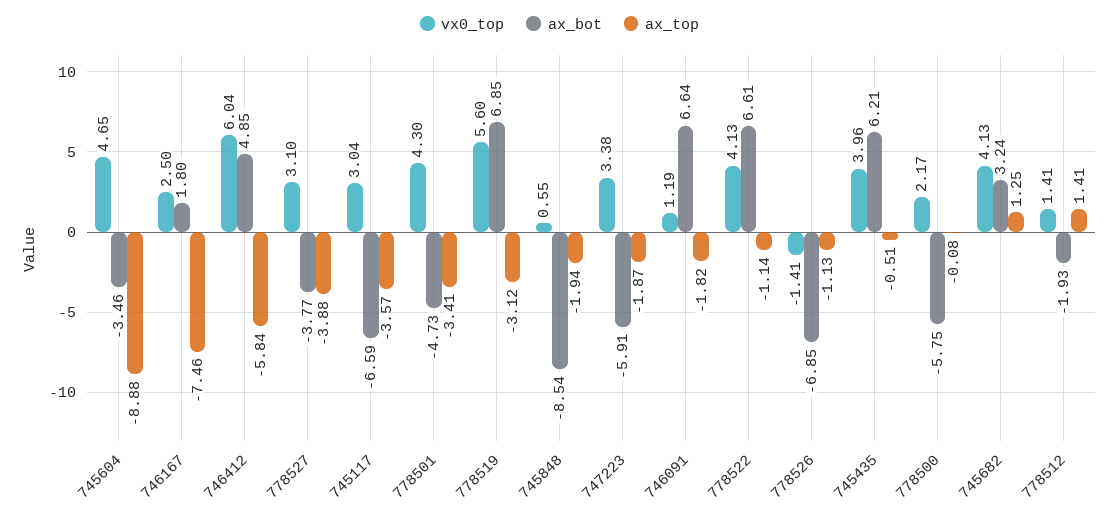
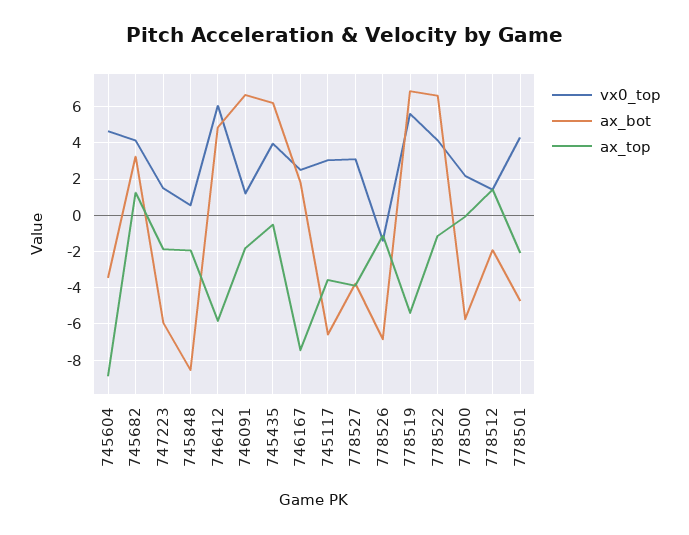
  {
    "vx0_top": {
      "745604": 4.65,
      "746167": 2.5,
      "746412": 6.04,
      "778527": 3.1,
      "745117": 3.04,
      "778501": 4.3,
      "778519": 5.6,
      "745848": 0.55,
-     "747223": 3.38,
+     "747223": 1.5,
      "746091": 1.19,
      "778522": 4.13,
      "778526": -1.41,
      "745435": 3.96,
      "778500": 2.17,
      "745682": 4.13,
      "778512": 1.41
    },
    "ax_bot": {
      "745604": -3.46,
      "746167": 1.8,
      "746412": 4.85,
      "778527": -3.77,
      "745117": -6.59,
      "778501": -4.73,
      "778519": 6.85,
      "745848": -8.54,
      "747223": -5.91,
      "746091": 6.64,
      "778522": 6.61,
      "778526": -6.85,
      "745435": 6.21,
      "778500": -5.75,
      "745682": 3.24,
      "778512": -1.93
    },
    "ax_top": {
      "745604": -8.88,
      "746167": -7.46,
      "746412": -5.84,
      "778527": -3.88,
      "745117": -3.57,
-     "778501": -3.41,
+     "778501": -2,
-     "778519": -3.12,
+     "778519": -5.5,
      "745848": -1.94,
      "747223": -1.87,
      "746091": -1.82,
      "778522": -1.14,
      "778526": -1.13,
      "745435": -0.51,
      "778500": -0.08,
      "745682": 1.25,
      "778512": 1.41
    }
  }

